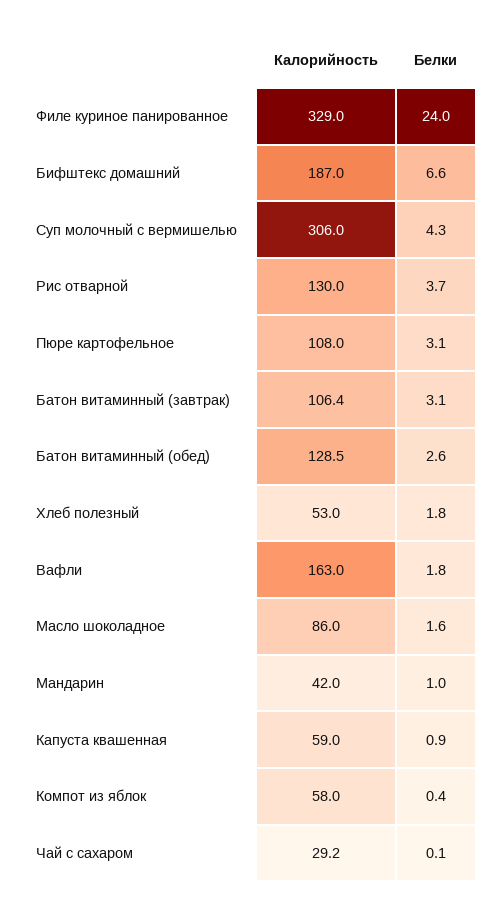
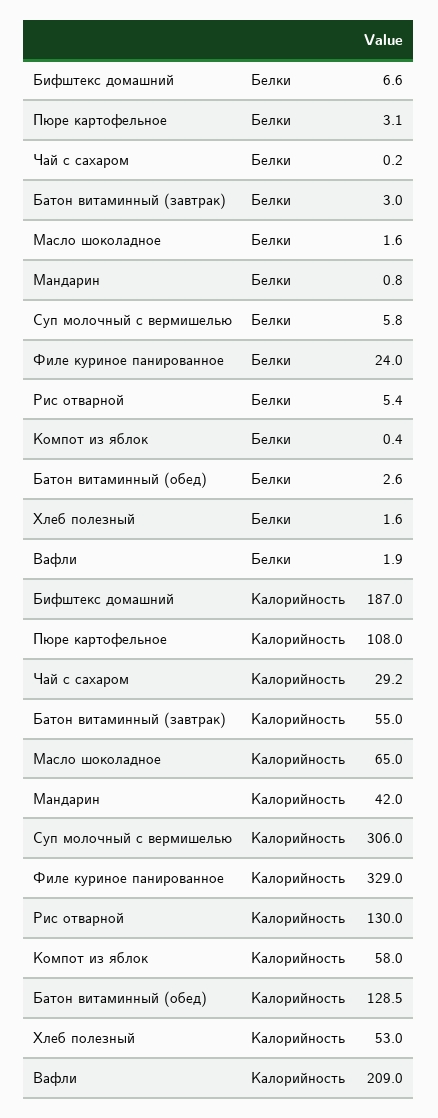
  {
    "Калорийность": {
      "Филе куриное панированное": 329,
      "Бифштекс домашний": 187,
      "Суп молочный с вермишелью": 306,
      "Рис отварной": 130,
      "Пюре картофельное": 108,
-     "Батон витаминный (завтрак)": 106.4,
+     "Батон витаминный (завтрак)": 55,
      "Батон витаминный (обед)": 128.5,
      "Хлеб полезный": 53,
-     "Вафли": 163,
+     "Вафли": 209,
-     "Масло шоколадное": 86,
+     "Масло шоколадное": 65,
      "Мандарин": 42,
-     "Капуста квашенная": 59,
      "Компот из яблок": 58,
      "Чай с сахаром": 29.2
    },
    "Белки": {
      "Филе куриное панированное": 24,
      "Бифштекс домашний": 6.6,
-     "Суп молочный с вермишелью": 4.3,
+     "Суп молочный с вермишелью": 5.8,
-     "Рис отварной": 3.7,
+     "Рис отварной": 5.4,
      "Пюре картофельное": 3.1,
-     "Батон витаминный (завтрак)": 3.1,
+     "Батон витаминный (завтрак)": 3,
      "Батон витаминный (обед)": 2.6,
-     "Хлеб полезный": 1.8,
+     "Хлеб полезный": 1.6,
-     "Вафли": 1.8,
+     "Вафли": 1.9,
      "Масло шоколадное": 1.6,
-     "Мандарин": 1,
+     "Мандарин": 0.8,
-     "Капуста квашенная": 0.9,
      "Компот из яблок": 0.4,
-     "Чай с сахаром": 0.1
+     "Чай с сахаром": 0.2
    }
  }

